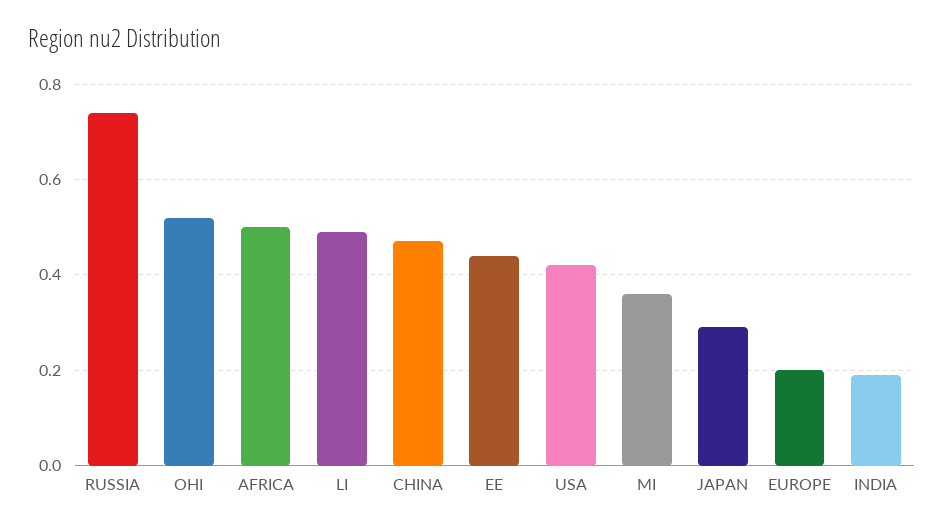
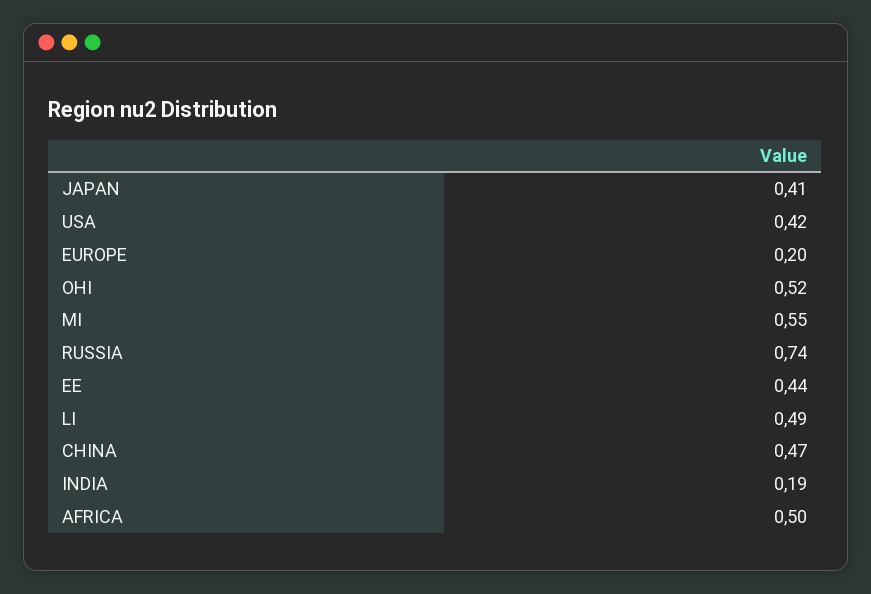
  {
    "RUSSIA": 0.74,
    "OHI": 0.52,
    "AFRICA": 0.5,
    "LI": 0.49,
    "CHINA": 0.47,
    "EE": 0.44,
    "USA": 0.42,
-   "MI": 0.35,
+   "MI": 0.55,
-   "JAPAN": 0.3,
+   "JAPAN": 0.41,
    "EUROPE": 0.2,
    "INDIA": 0.19
  }

